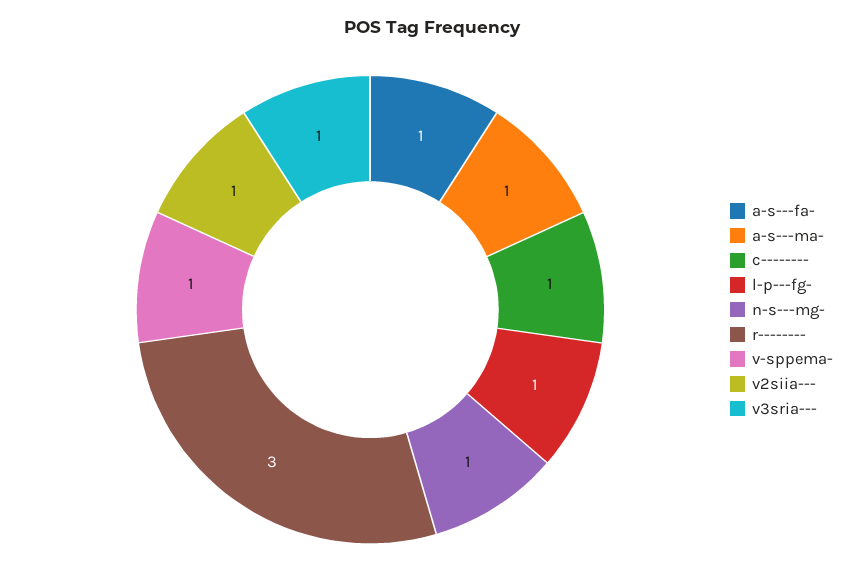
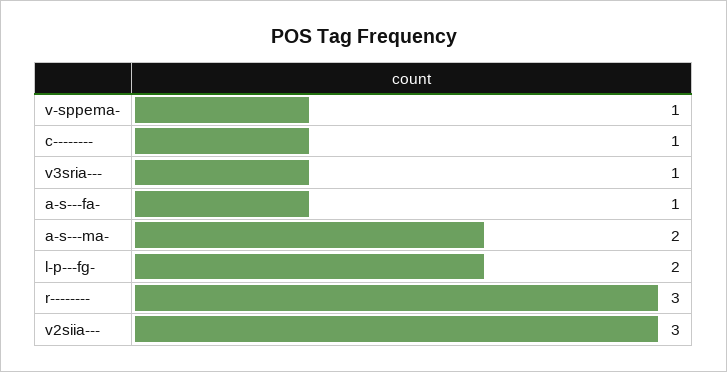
  {
    "a-s---fa-": 1,
-   "a-s---ma-": 1,
+   "a-s---ma-": 2,
    "c--------": 1,
-   "l-p---fg-": 1,
+   "l-p---fg-": 2,
-   "n-s---mg-": 1,
    "r--------": 3,
    "v-sppema-": 1,
-   "v2siia---": 1,
+   "v2siia---": 3,
    "v3sria---": 1
  }

